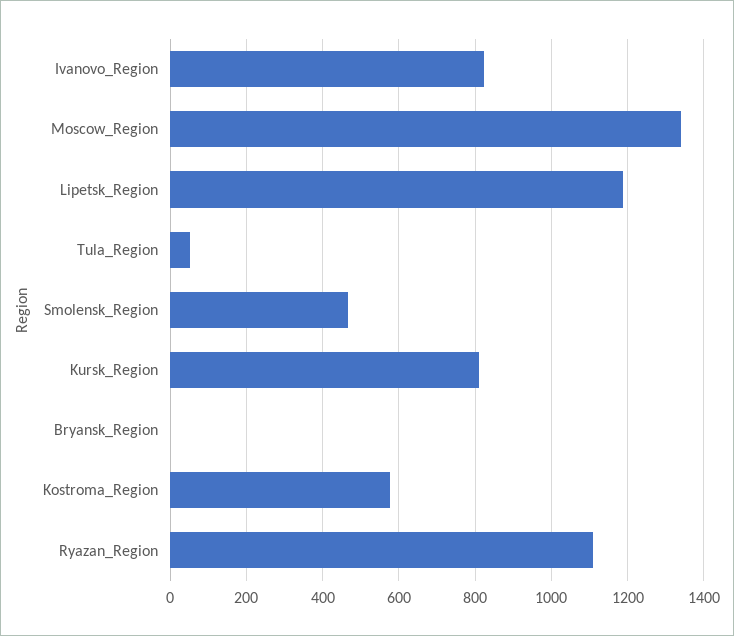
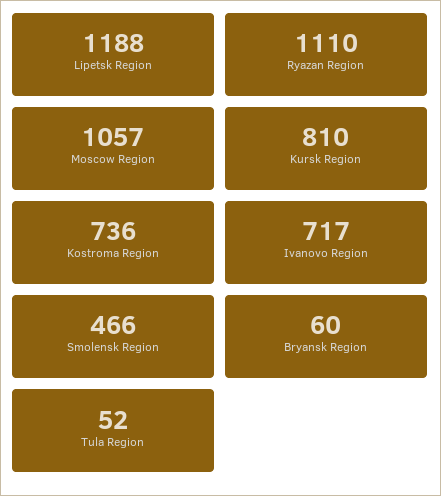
  {
-   "Ivanovo_Region": 820,
+   "Ivanovo_Region": 717,
-   "Moscow_Region": 1340,
+   "Moscow_Region": 1057,
    "Lipetsk_Region": 1188,
    "Tula_Region": 52,
    "Smolensk_Region": 466,
    "Kursk_Region": 810,
-   "Bryansk_Region": 0,
+   "Bryansk_Region": 60,
-   "Kostroma_Region": 580,
+   "Kostroma_Region": 736,
    "Ryazan_Region": 1110
  }

